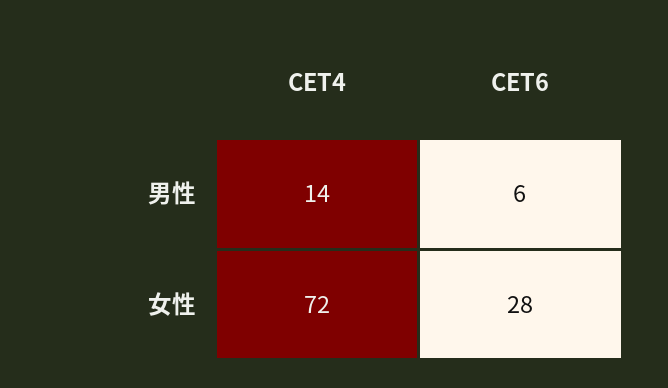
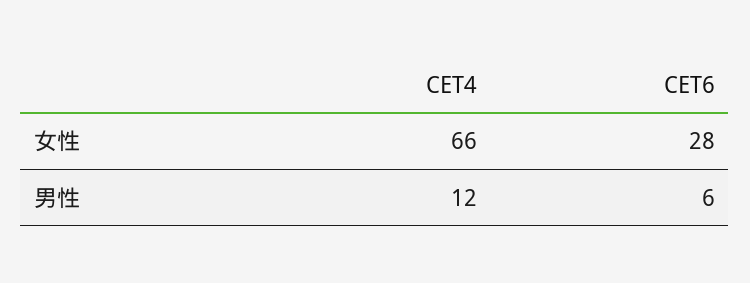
  {
    "CET4": {
-     "男性": 14,
+     "男性": 12,
-     "女性": 72
+     "女性": 66
    },
    "CET6": {
      "男性": 6,
      "女性": 28
    }
  }

